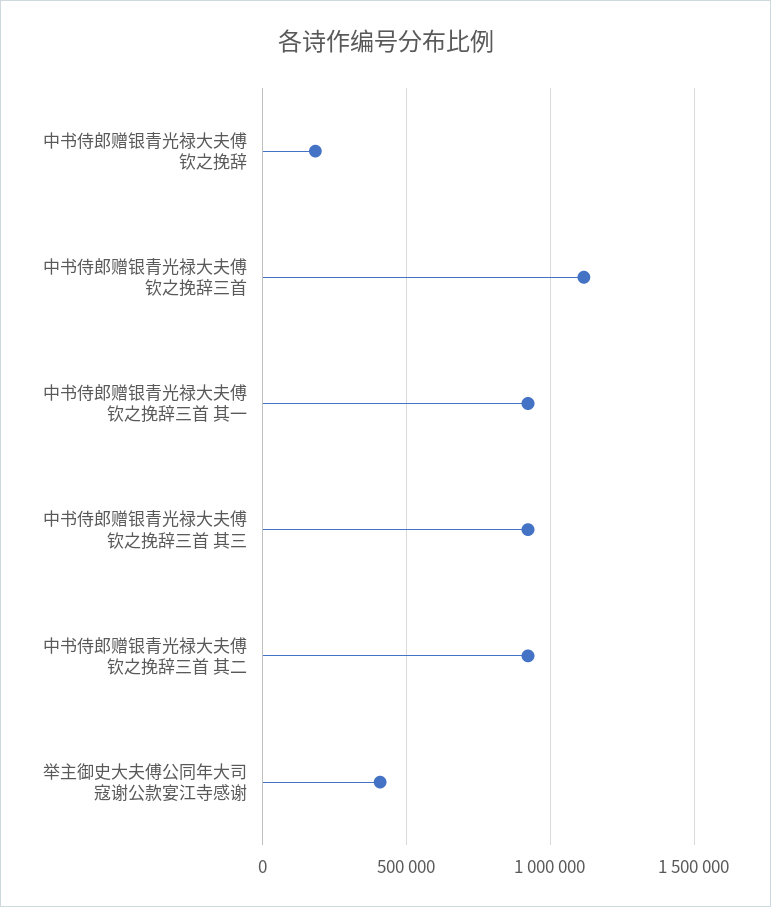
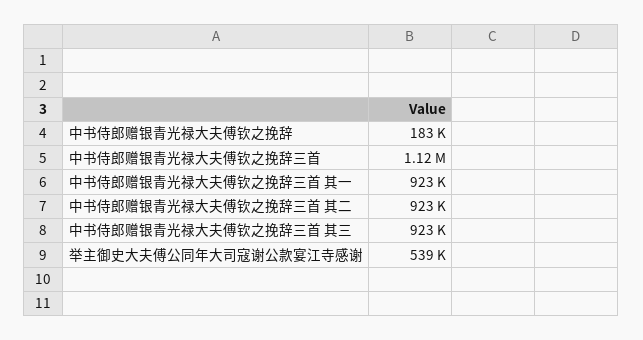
  {
    "中书侍郎赠银青光禄大夫傅钦之挽辞": 183000,
    "中书侍郎赠银青光禄大夫傅钦之挽辞三首": 1120000,
    "中书侍郎赠银青光禄大夫傅钦之挽辞三首 其一": 923000,
    "中书侍郎赠银青光禄大夫傅钦之挽辞三首 其三": 923000,
    "中书侍郎赠银青光禄大夫傅钦之挽辞三首 其二": 923000,
-   "举主御史大夫傅公同年大司寇谢公款宴江寺感谢": 400000
+   "举主御史大夫傅公同年大司寇谢公款宴江寺感谢": 539000
  }

